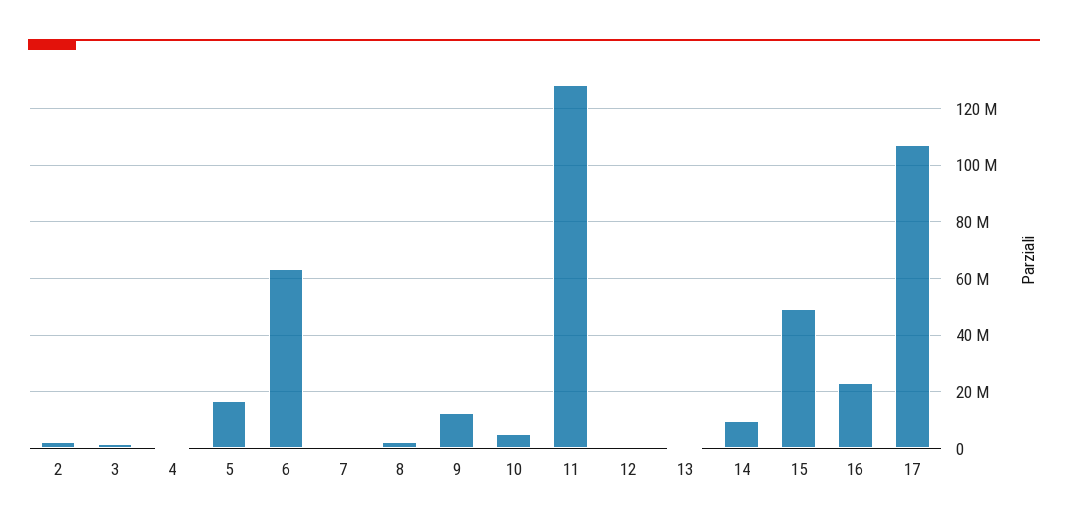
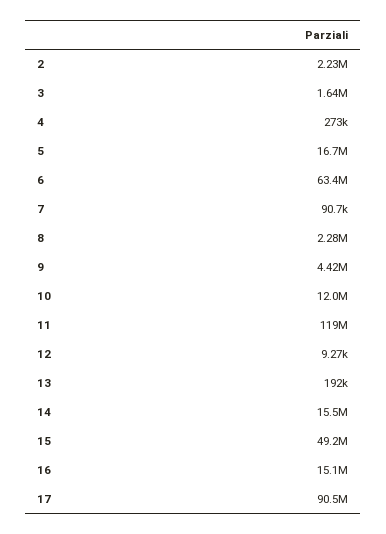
  {
    "2": 2230000,
    "3": 1640000,
    "4": 273000,
    "5": 16700000,
    "6": 63400000,
    "7": 90700,
    "8": 2280000,
-   "9": 12500000,
+   "9": 4420000,
-   "10": 5000000,
+   "10": 12000000,
-   "11": 127500000,
+   "11": 119000000,
    "12": 9270,
    "13": 192000,
-   "14": 10000000,
+   "14": 15500000,
    "15": 49200000,
-   "16": 22500000,
+   "16": 15100000,
-   "17": 107500000
+   "17": 90500000
  }

